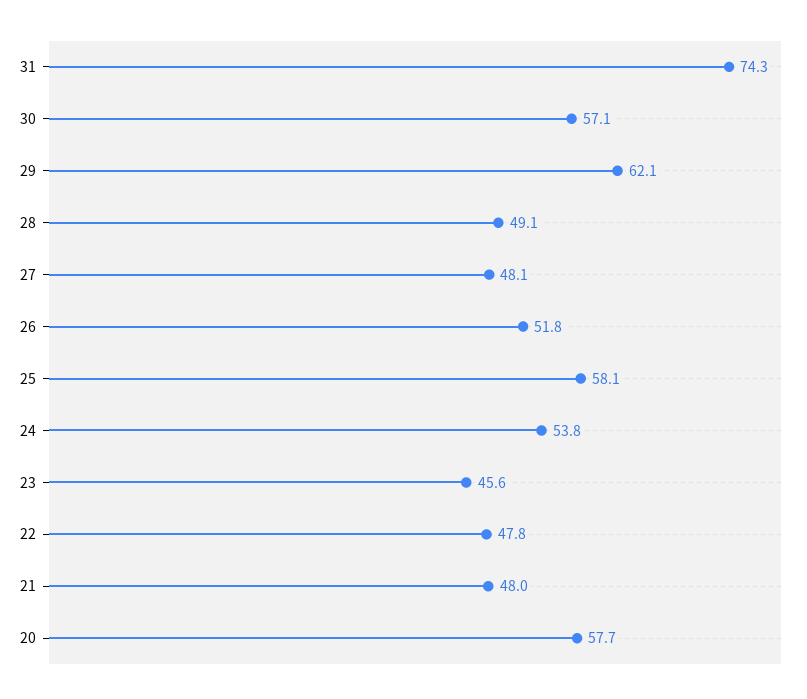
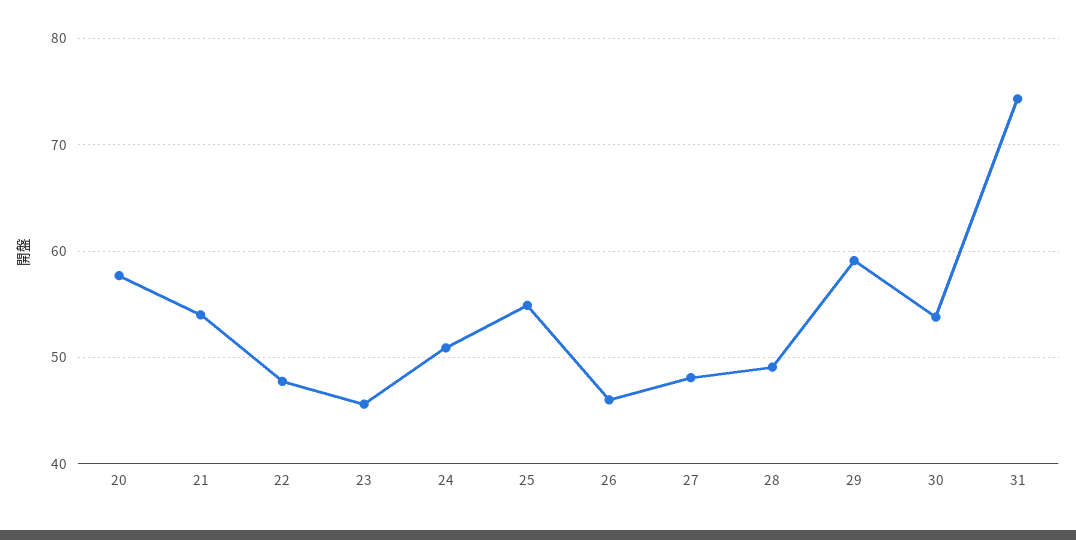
  {
    "31": 74.3,
-   "30": 57.1,
+   "30": 54,
-   "29": 62.1,
+   "29": 59,
    "28": 49.1,
    "27": 48.1,
-   "26": 51.8,
+   "26": 46,
-   "25": 58.1,
+   "25": 55,
-   "24": 53.8,
+   "24": 51,
    "23": 45.6,
    "22": 47.8,
-   "21": 48,
+   "21": 54,
    "20": 57.7
  }

